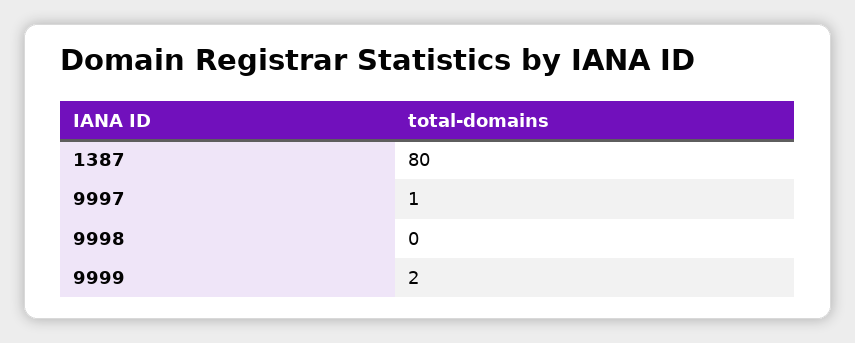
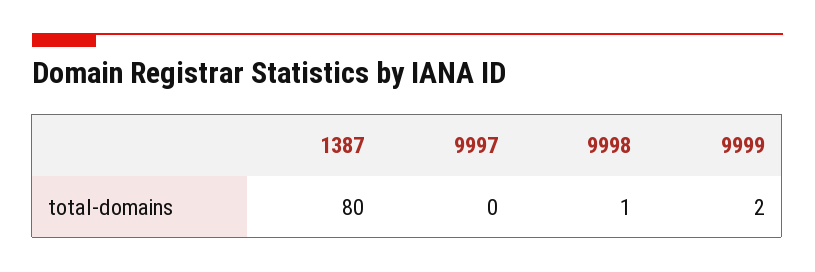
  {
    "1387": 80,
-   "9997": 1,
+   "9997": 0,
-   "9998": 0,
+   "9998": 1,
    "9999": 2
  }

